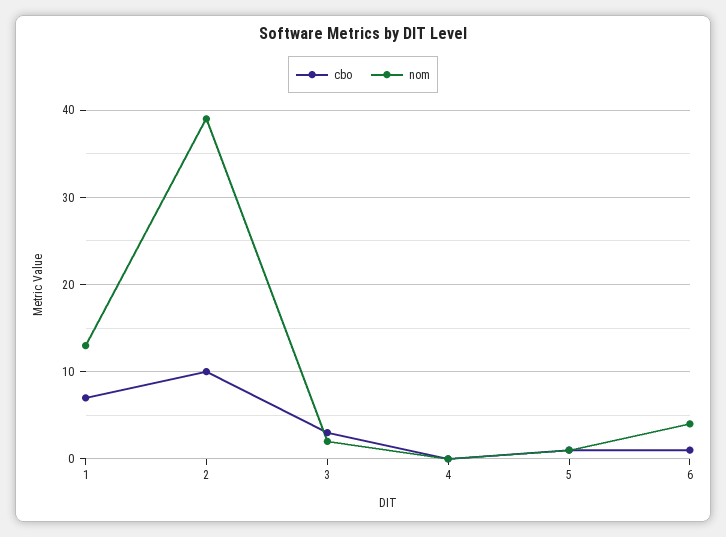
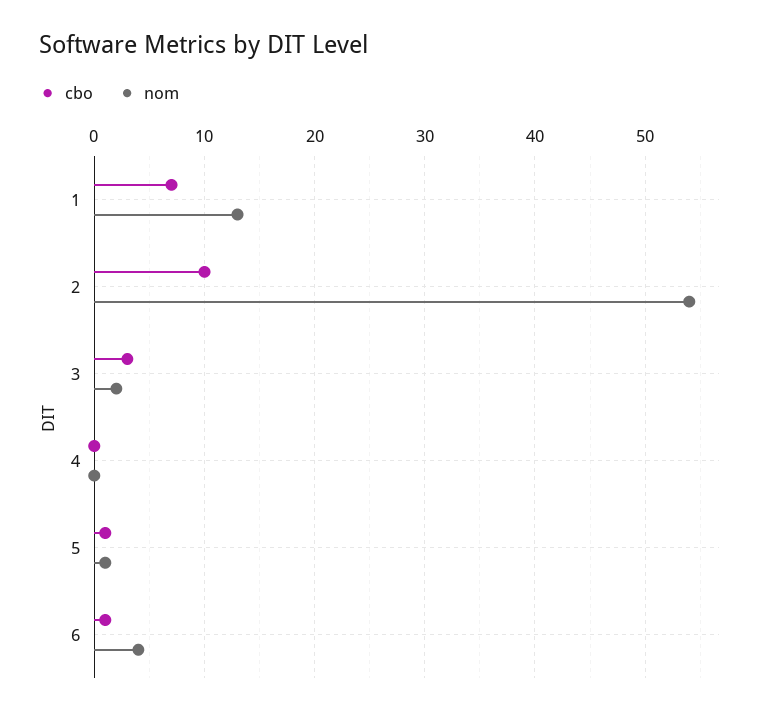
  {
    "cbo": {
      "1": 7,
      "2": 10,
      "3": 3,
      "4": 0,
      "5": 1,
      "6": 1
    },
    "nom": {
      "1": 13,
-     "2": 39,
+     "2": 54,
      "3": 2,
      "4": 0,
      "5": 1,
      "6": 4
    }
  }

